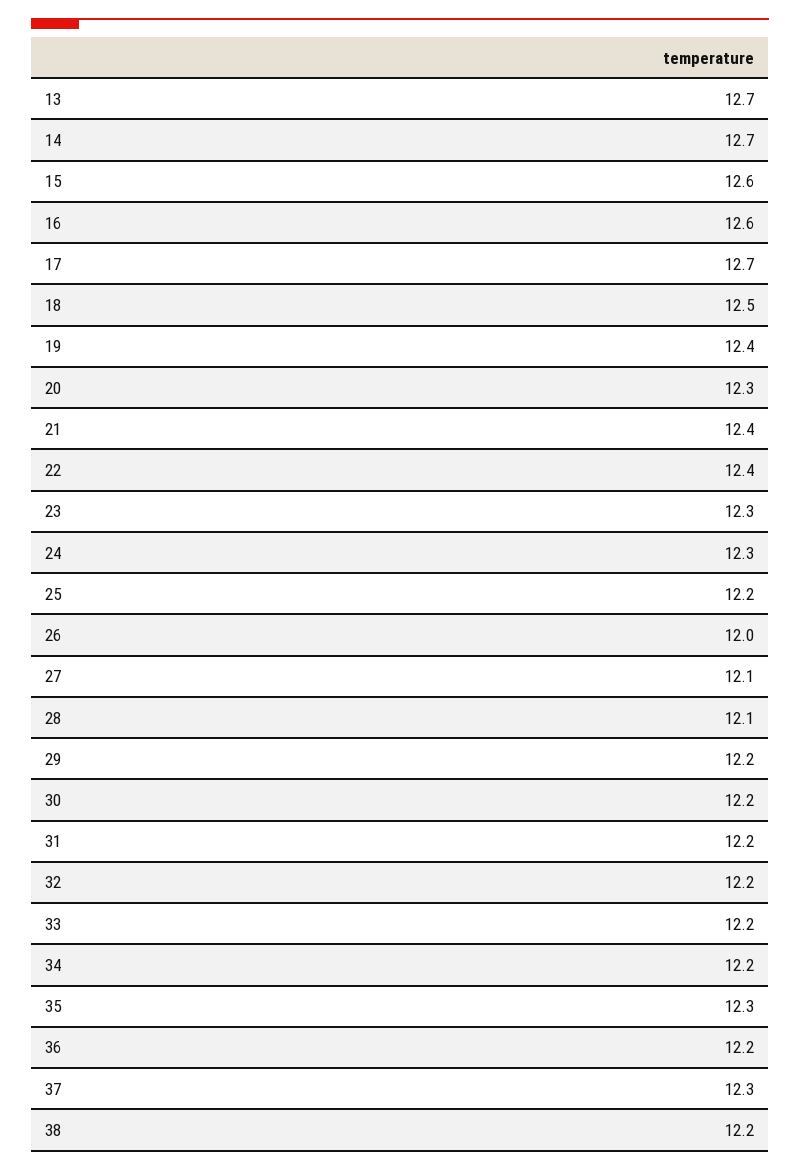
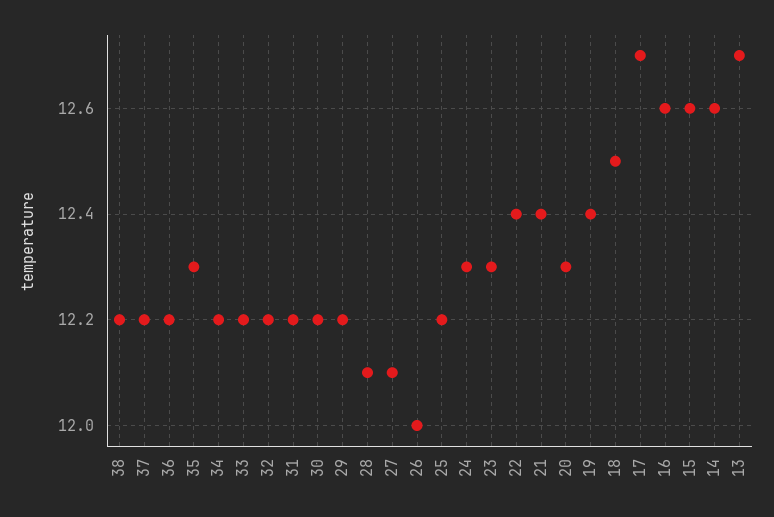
  {
    "13": 12.7,
-   "14": 12.7,
+   "14": 12.6,
    "15": 12.6,
    "16": 12.6,
    "17": 12.7,
    "18": 12.5,
    "19": 12.4,
    "20": 12.3,
    "21": 12.4,
    "22": 12.4,
    "23": 12.3,
    "24": 12.3,
    "25": 12.2,
    "26": 12,
    "27": 12.1,
    "28": 12.1,
    "29": 12.2,
    "30": 12.2,
    "31": 12.2,
    "32": 12.2,
    "33": 12.2,
    "34": 12.2,
    "35": 12.3,
    "36": 12.2,
-   "37": 12.3,
+   "37": 12.2,
    "38": 12.2
  }

